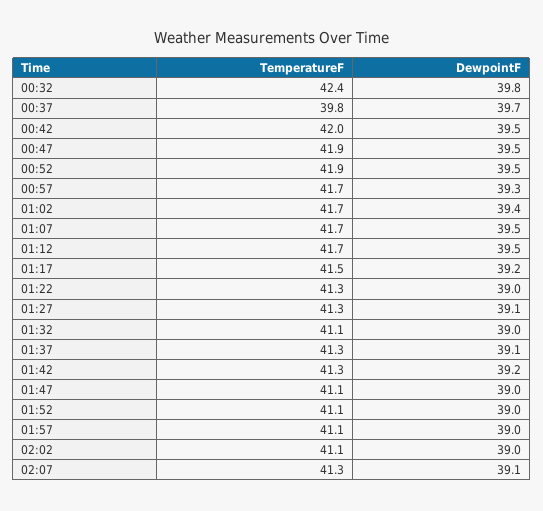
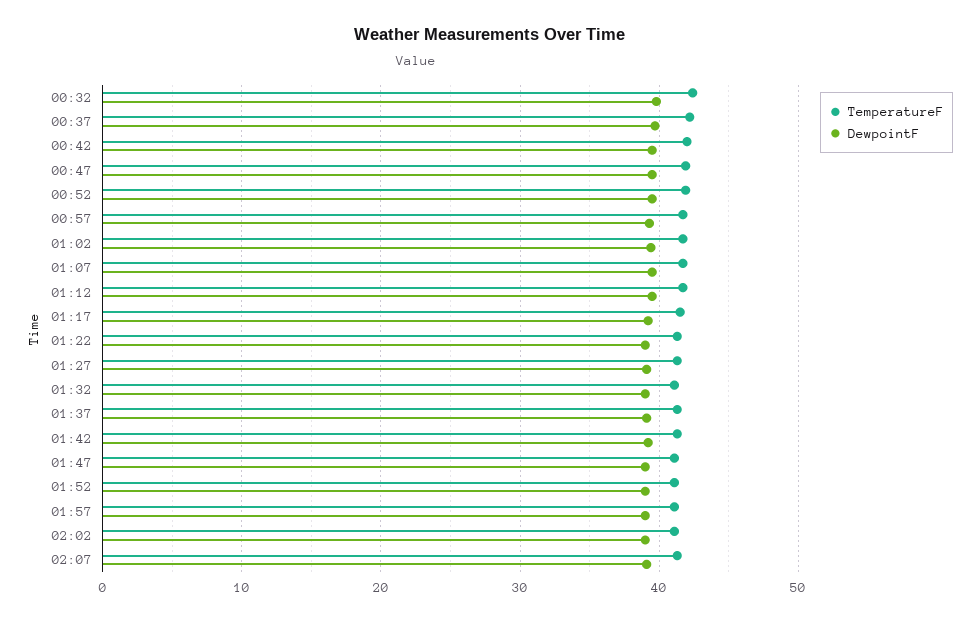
  {
    "TemperatureF": {
      "00:32": 42.4,
-     "00:37": 39.8,
+     "00:37": 42,
      "00:42": 42,
      "00:47": 41.9,
      "00:52": 41.9,
      "00:57": 41.7,
      "01:02": 41.7,
      "01:07": 41.7,
      "01:12": 41.7,
      "01:17": 41.5,
      "01:22": 41.3,
      "01:27": 41.3,
      "01:32": 41.1,
      "01:37": 41.3,
      "01:42": 41.3,
      "01:47": 41.1,
      "01:52": 41.1,
      "01:57": 41.1,
      "02:02": 41.1,
      "02:07": 41.3
    },
    "DewpointF": {
      "00:32": 39.8,
      "00:37": 39.7,
      "00:42": 39.5,
      "00:47": 39.5,
      "00:52": 39.5,
      "00:57": 39.3,
      "01:02": 39.4,
      "01:07": 39.5,
      "01:12": 39.5,
      "01:17": 39.2,
      "01:22": 39,
      "01:27": 39.1,
      "01:32": 39,
      "01:37": 39.1,
      "01:42": 39.2,
      "01:47": 39,
      "01:52": 39,
      "01:57": 39,
      "02:02": 39,
      "02:07": 39.1
    }
  }

